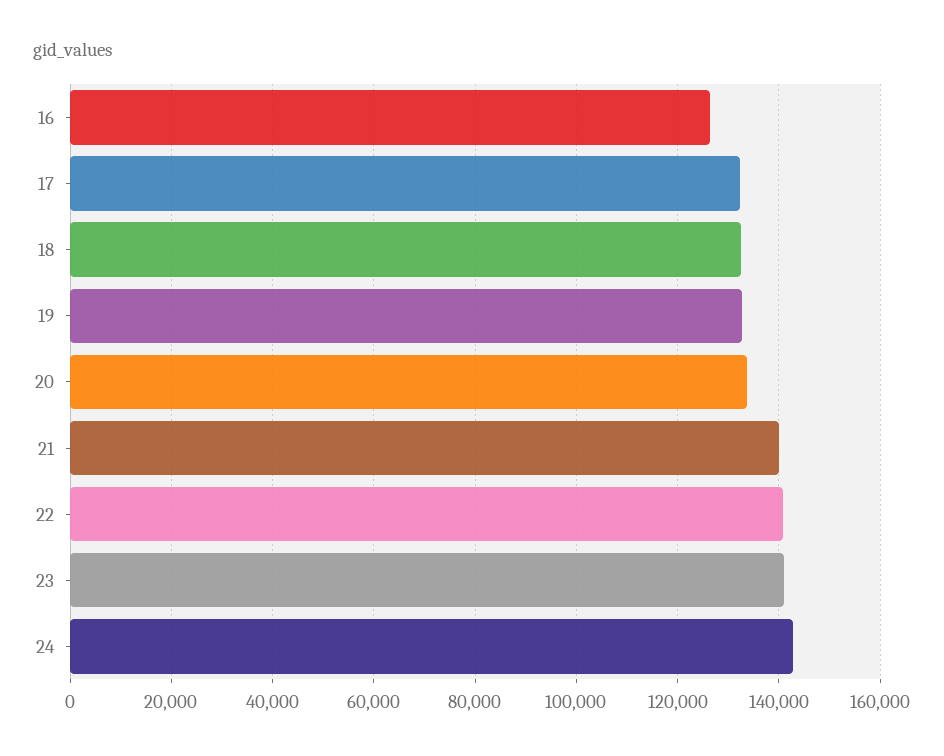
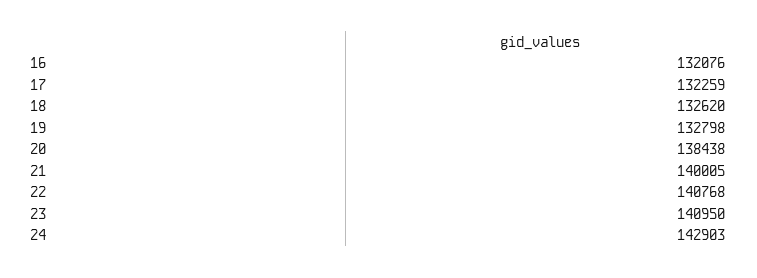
  {
-   "16": 126000,
+   "16": 132076,
    "17": 132259,
    "18": 132620,
    "19": 132798,
-   "20": 134000,
+   "20": 138438,
    "21": 140005,
    "22": 140768,
    "23": 140950,
    "24": 142903
  }

